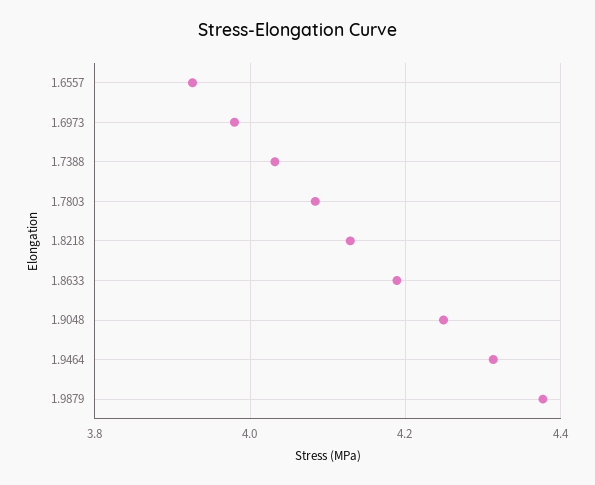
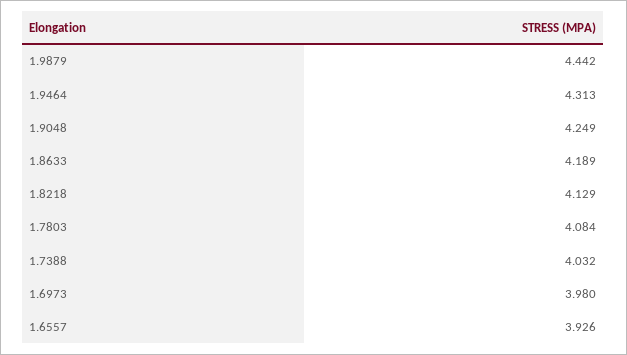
  {
    "1.6557": 3.926,
    "1.6973": 3.98,
    "1.7388": 4.032,
    "1.7803": 4.084,
    "1.8218": 4.129,
    "1.8633": 4.189,
    "1.9048": 4.249,
    "1.9464": 4.313,
-   "1.9879": 4.38
+   "1.9879": 4.442
  }

